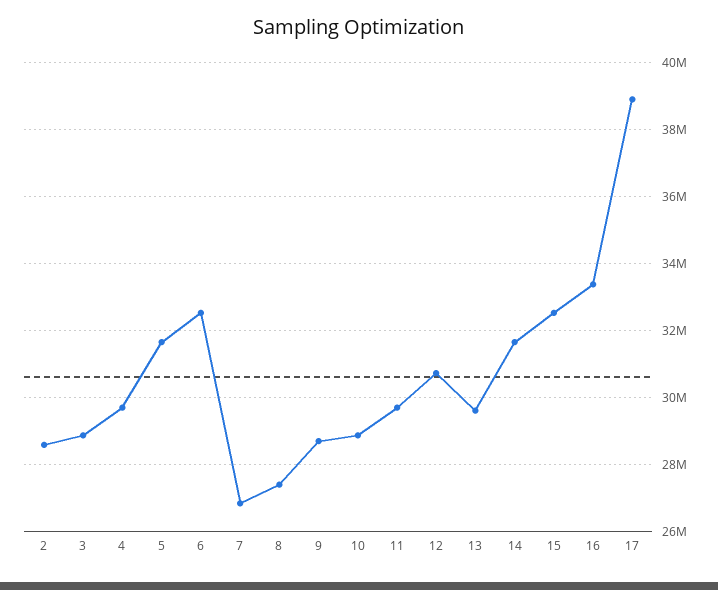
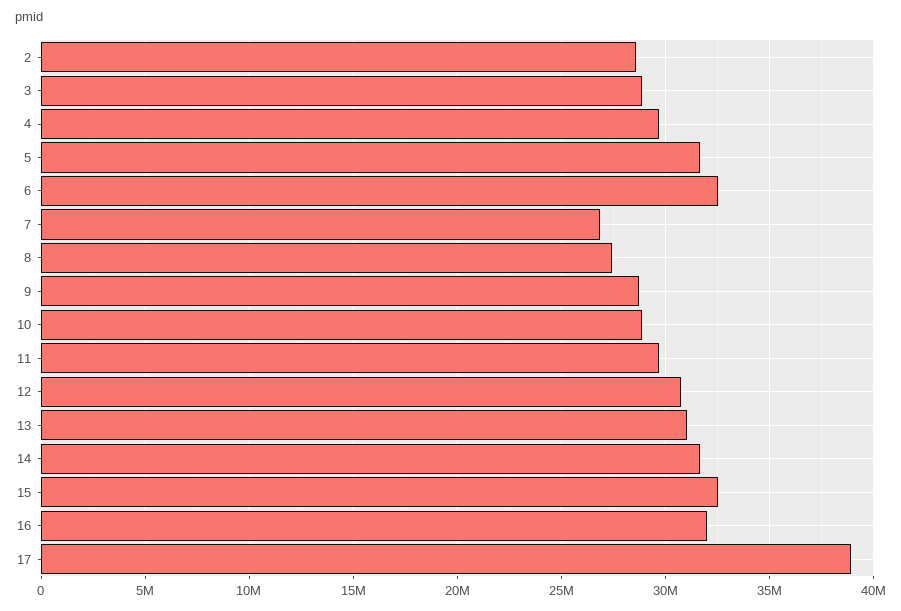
  {
    "2": 28600000,
    "3": 28800000,
    "4": 29800000,
    "5": 31600000,
    "6": 32600000,
    "7": 26800000,
    "8": 27400000,
    "9": 28600000,
    "10": 28800000,
    "11": 29800000,
    "12": 30800000,
-   "13": 29600000,
+   "13": 31000000,
    "14": 31600000,
    "15": 32600000,
-   "16": 33400000,
+   "16": 32000000,
    "17": 39000000
  }

